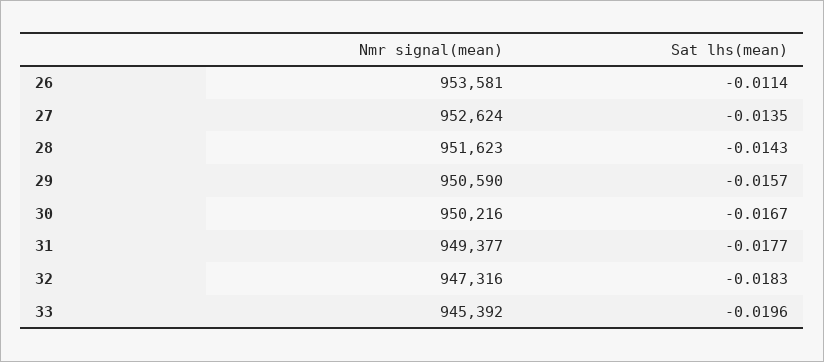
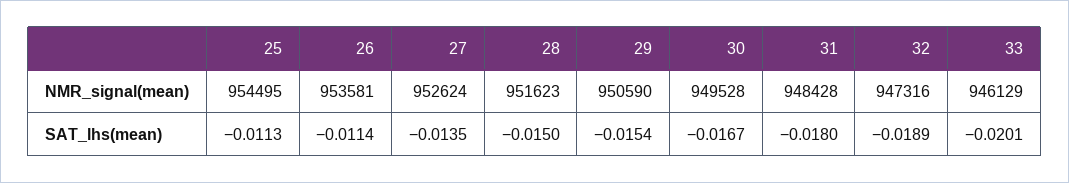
  {
    "Nmr signal(mean)": {
      "26": 953581,
      "27": 952624,
      "28": 951623,
      "29": 950590,
-     "30": 950216,
+     "30": 949528,
-     "31": 949377,
+     "31": 948428,
      "32": 947316,
-     "33": 945392
+     "33": 946129,
+     "25": 954495
    },
    "Sat lhs(mean)": {
      "26": -0.0114,
      "27": -0.0135,
-     "28": -0.0143,
+     "28": -0.015,
-     "29": -0.0157,
+     "29": -0.0154,
      "30": -0.0167,
-     "31": -0.0177,
+     "31": -0.018,
-     "32": -0.0183,
+     "32": -0.0189,
-     "33": -0.0196
+     "33": -0.0201,
+     "25": -0.0113
    }
  }

